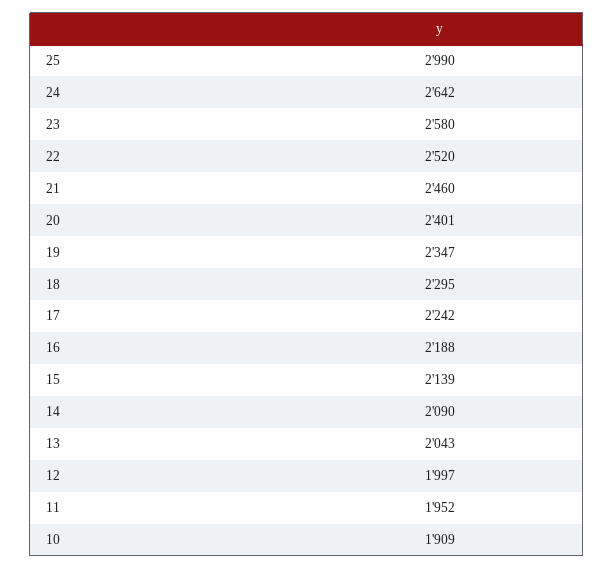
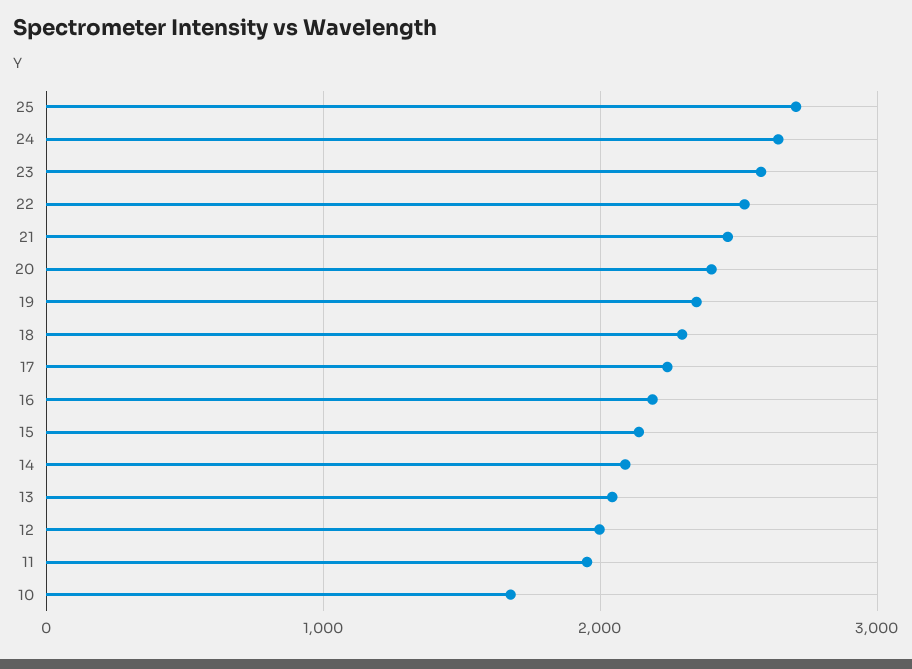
  {
-   "25": 2990,
+   "25": 2700,
    "24": 2642,
    "23": 2580,
    "22": 2520,
    "21": 2460,
    "20": 2401,
    "19": 2347,
    "18": 2295,
    "17": 2242,
    "16": 2188,
    "15": 2139,
    "14": 2090,
    "13": 2043,
    "12": 1997,
    "11": 1952,
-   "10": 1909
+   "10": 1700
  }

